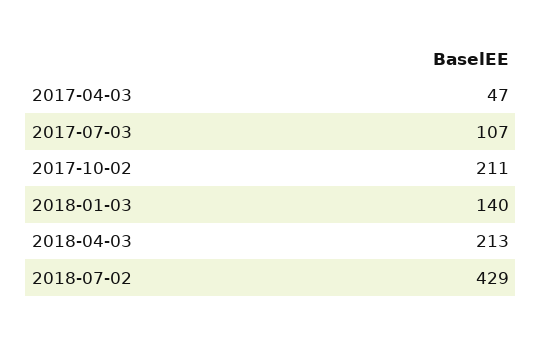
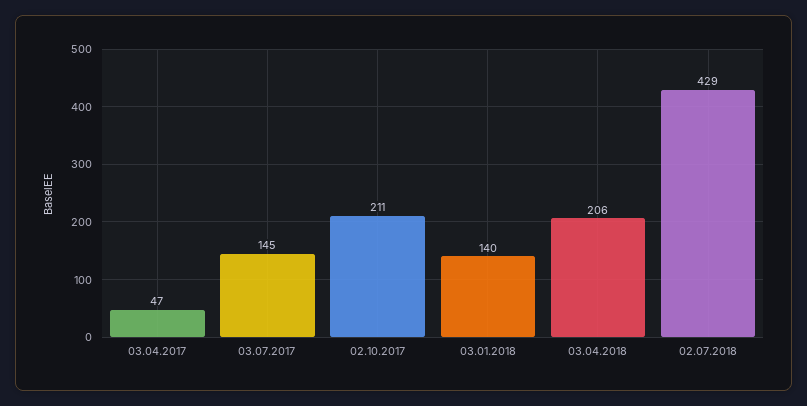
  {
    "2017-04-03": 47,
-   "2017-07-03": 107,
+   "2017-07-03": 145,
    "2017-10-02": 211,
    "2018-01-03": 140,
-   "2018-04-03": 213,
+   "2018-04-03": 206,
    "2018-07-02": 429
  }

